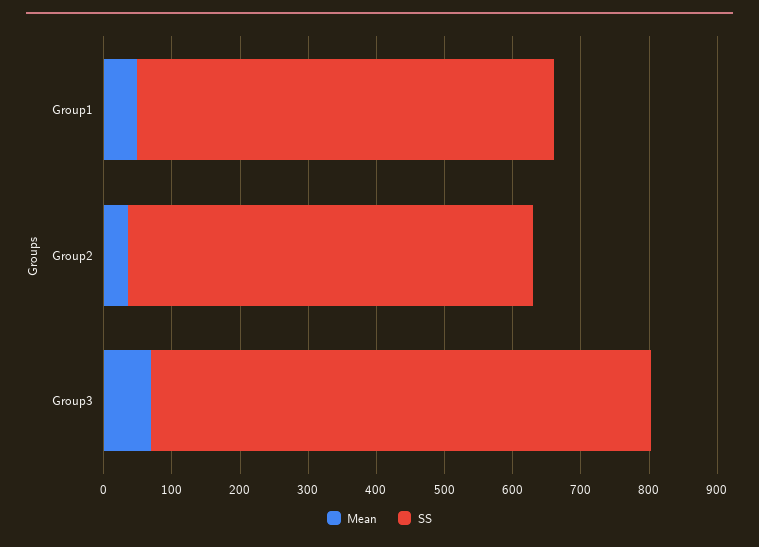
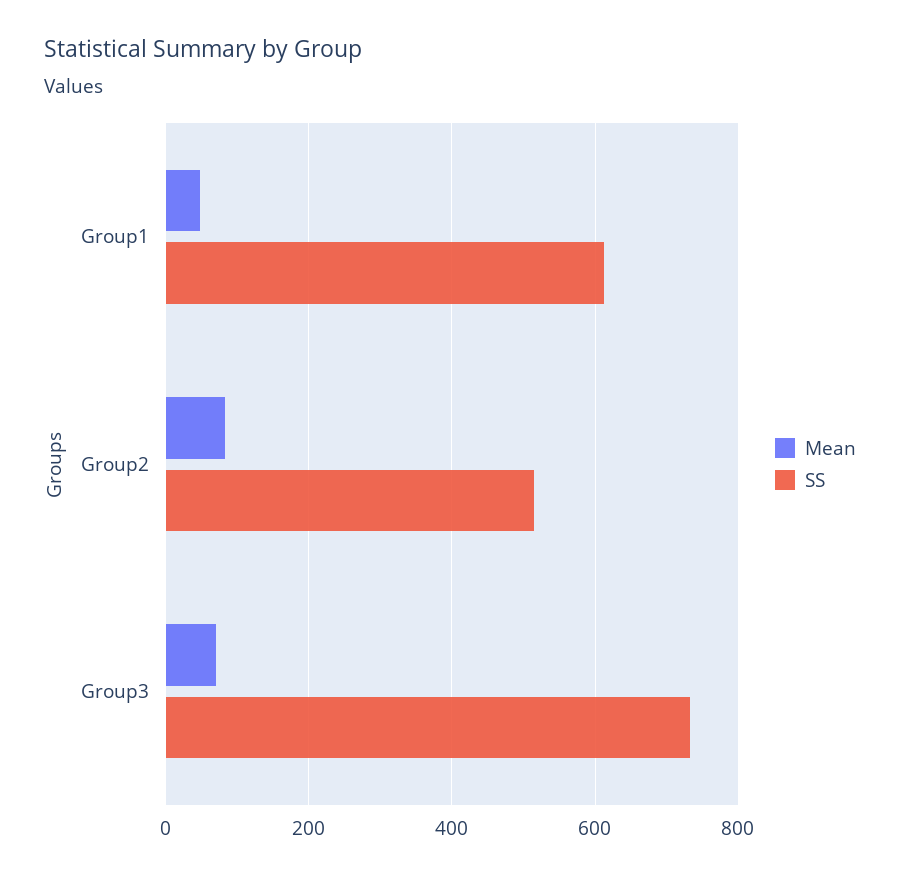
  {
    "Mean": {
      "Group1": 40,
-     "Group2": 40,
+     "Group2": 80,
      "Group3": 60
    },
    "SS": {
      "Group1": 620,
-     "Group2": 600,
+     "Group2": 520,
      "Group3": 740
    }
  }

